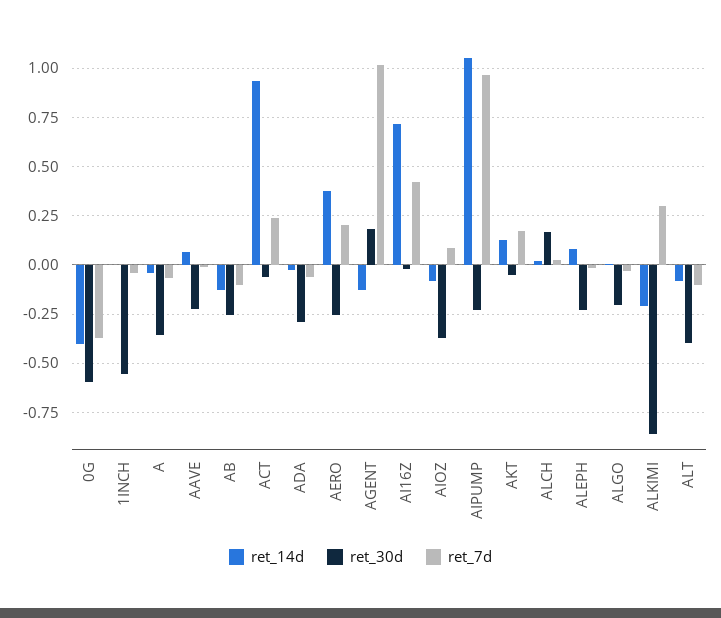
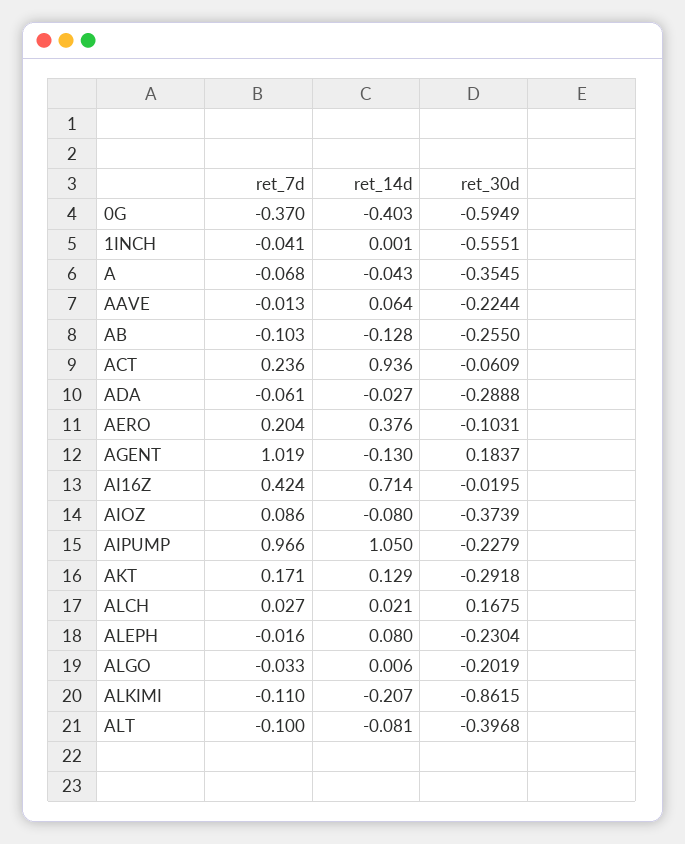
  {
    "ret_14d": {
      "0G": -0.403,
      "1INCH": 0.001,
      "A": -0.043,
      "AAVE": 0.064,
      "AB": -0.128,
      "ACT": 0.936,
      "ADA": -0.027,
      "AERO": 0.376,
      "AGENT": -0.13,
      "AI16Z": 0.714,
      "AIOZ": -0.08,
      "AIPUMP": 1.05,
      "AKT": 0.129,
      "ALCH": 0.021,
      "ALEPH": 0.08,
      "ALGO": 0.006,
      "ALKIMI": -0.207,
      "ALT": -0.081
    },
    "ret_30d": {
      "0G": -0.5949,
      "1INCH": -0.5551,
      "A": -0.3545,
      "AAVE": -0.2244,
      "AB": -0.255,
      "ACT": -0.0609,
      "ADA": -0.2888,
-     "AERO": -0.25,
+     "AERO": -0.1031,
      "AGENT": 0.1837,
      "AI16Z": -0.0195,
      "AIOZ": -0.3739,
      "AIPUMP": -0.2279,
-     "AKT": -0.05,
+     "AKT": -0.2918,
      "ALCH": 0.1675,
      "ALEPH": -0.2304,
      "ALGO": -0.2019,
      "ALKIMI": -0.8615,
      "ALT": -0.3968
    },
    "ret_7d": {
      "0G": -0.37,
      "1INCH": -0.041,
      "A": -0.068,
      "AAVE": -0.013,
      "AB": -0.103,
      "ACT": 0.236,
      "ADA": -0.061,
      "AERO": 0.204,
      "AGENT": 1.019,
      "AI16Z": 0.424,
      "AIOZ": 0.086,
      "AIPUMP": 0.966,
      "AKT": 0.171,
      "ALCH": 0.027,
      "ALEPH": -0.016,
      "ALGO": -0.033,
-     "ALKIMI": 0.3,
+     "ALKIMI": -0.11,
      "ALT": -0.1
    }
  }

